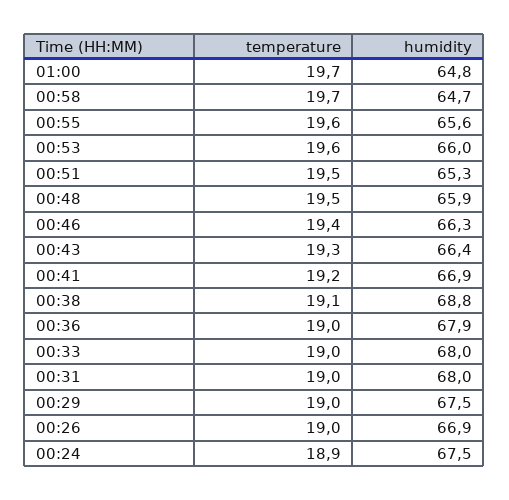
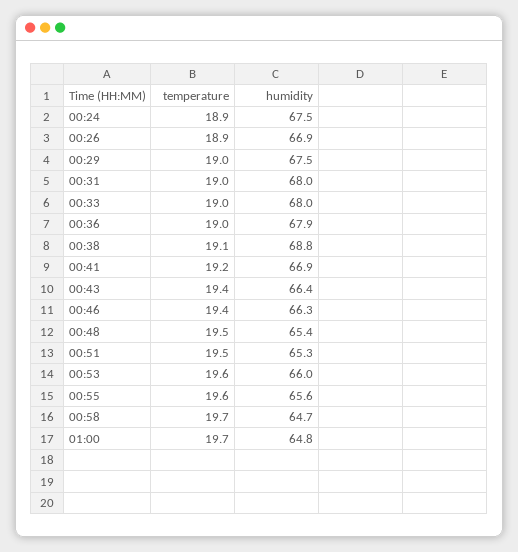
  {
    "temperature": {
      "01:00": 19.7,
      "00:58": 19.7,
      "00:55": 19.6,
      "00:53": 19.6,
      "00:51": 19.5,
      "00:48": 19.5,
      "00:46": 19.4,
-     "00:43": 19.3,
+     "00:43": 19.4,
      "00:41": 19.2,
      "00:38": 19.1,
      "00:36": 19,
      "00:33": 19,
      "00:31": 19,
      "00:29": 19,
-     "00:26": 19,
+     "00:26": 18.9,
      "00:24": 18.9
    },
    "humidity": {
      "01:00": 64.8,
      "00:58": 64.7,
      "00:55": 65.6,
      "00:53": 66,
      "00:51": 65.3,
-     "00:48": 65.9,
+     "00:48": 65.4,
      "00:46": 66.3,
      "00:43": 66.4,
      "00:41": 66.9,
      "00:38": 68.8,
      "00:36": 67.9,
      "00:33": 68,
      "00:31": 68,
      "00:29": 67.5,
      "00:26": 66.9,
      "00:24": 67.5
    }
  }

